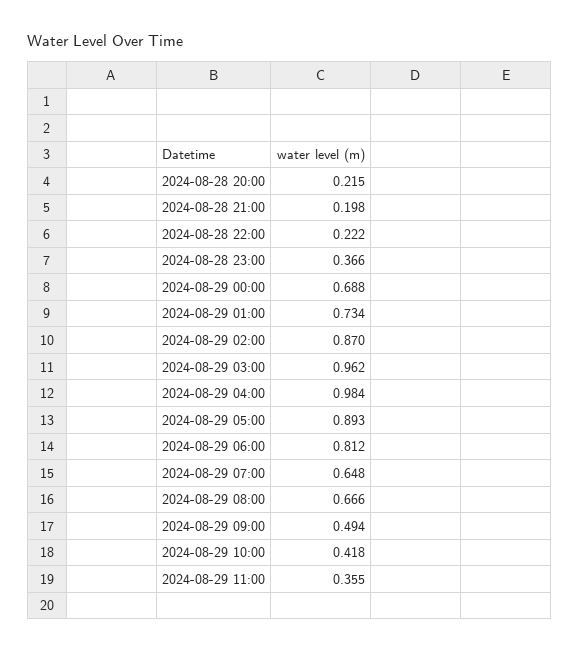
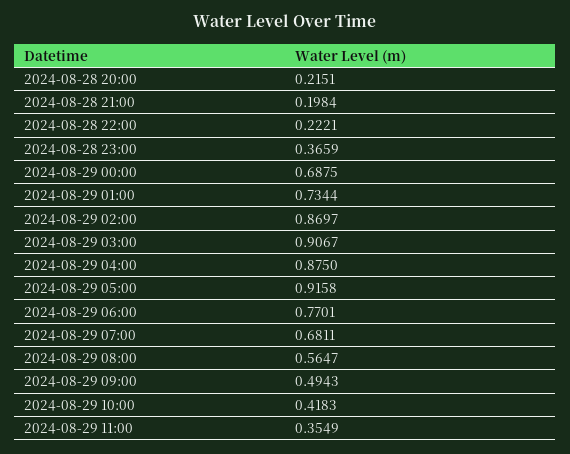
  {
    "2024-08-28 20:00": 0.2151,
    "2024-08-28 21:00": 0.1984,
    "2024-08-28 22:00": 0.2221,
    "2024-08-28 23:00": 0.3659,
    "2024-08-29 00:00": 0.6875,
    "2024-08-29 01:00": 0.7344,
    "2024-08-29 02:00": 0.8697,
-   "2024-08-29 03:00": 0.962,
+   "2024-08-29 03:00": 0.9067,
-   "2024-08-29 04:00": 0.984,
+   "2024-08-29 04:00": 0.875,
-   "2024-08-29 05:00": 0.893,
+   "2024-08-29 05:00": 0.9158,
-   "2024-08-29 06:00": 0.812,
+   "2024-08-29 06:00": 0.7701,
-   "2024-08-29 07:00": 0.648,
+   "2024-08-29 07:00": 0.6811,
-   "2024-08-29 08:00": 0.666,
+   "2024-08-29 08:00": 0.5647,
    "2024-08-29 09:00": 0.4943,
    "2024-08-29 10:00": 0.4183,
    "2024-08-29 11:00": 0.3549
  }

